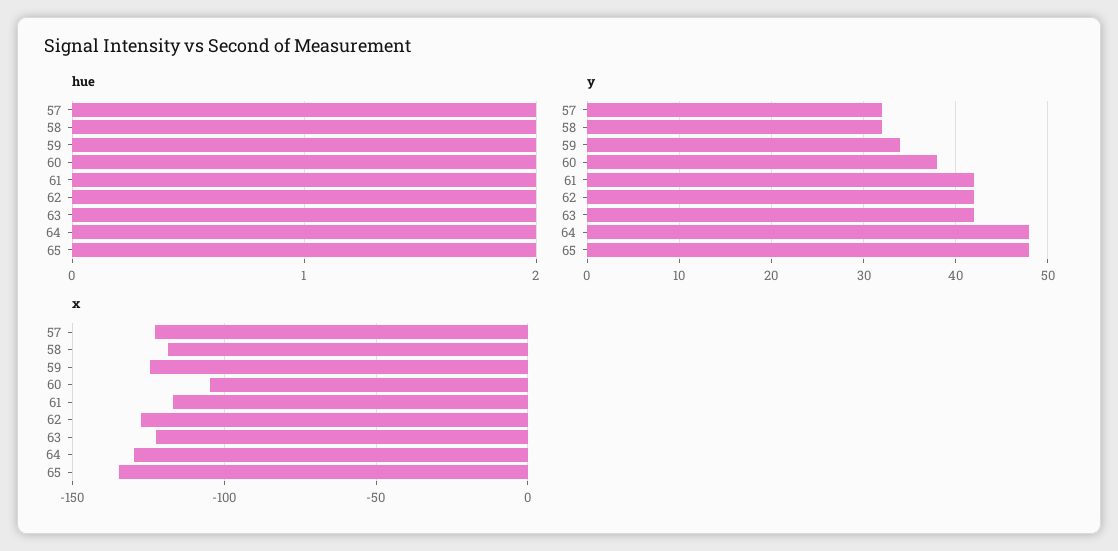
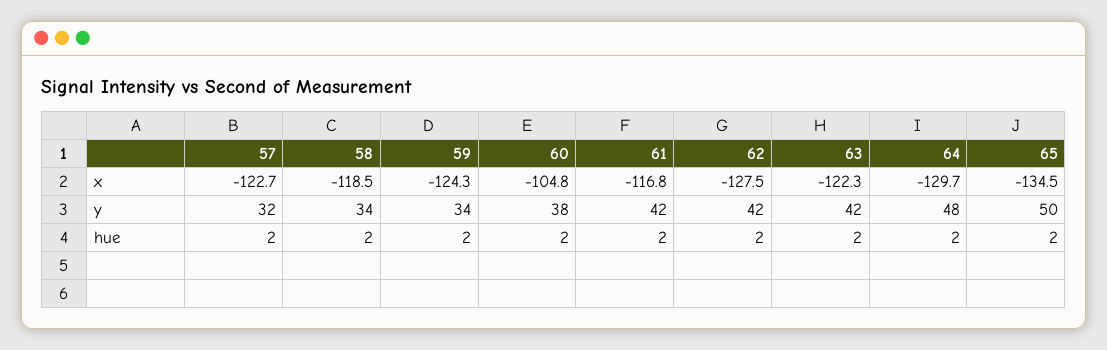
  {
    "hue": {
      "57": 2,
      "58": 2,
      "59": 2,
      "60": 2,
      "61": 2,
      "62": 2,
      "63": 2,
      "64": 2,
      "65": 2
    },
    "y": {
      "57": 32,
-     "58": 32,
+     "58": 34,
      "59": 34,
      "60": 38,
      "61": 42,
      "62": 42,
      "63": 42,
      "64": 48,
-     "65": 48
+     "65": 50
    },
    "x": {
      "57": -122.7,
      "58": -118.5,
      "59": -124.3,
      "60": -104.8,
      "61": -116.8,
      "62": -127.5,
      "63": -122.3,
      "64": -129.7,
      "65": -134.5
    }
  }

